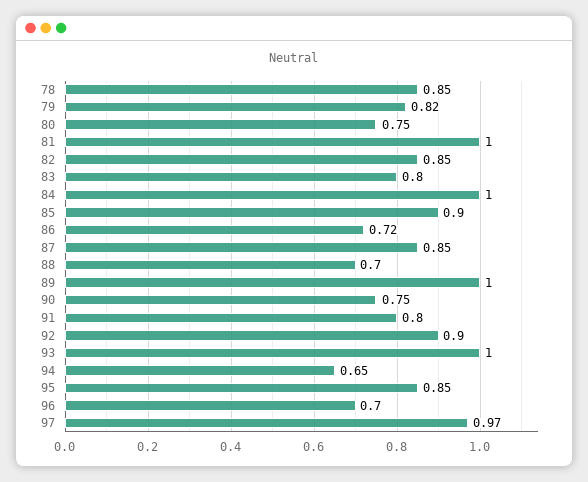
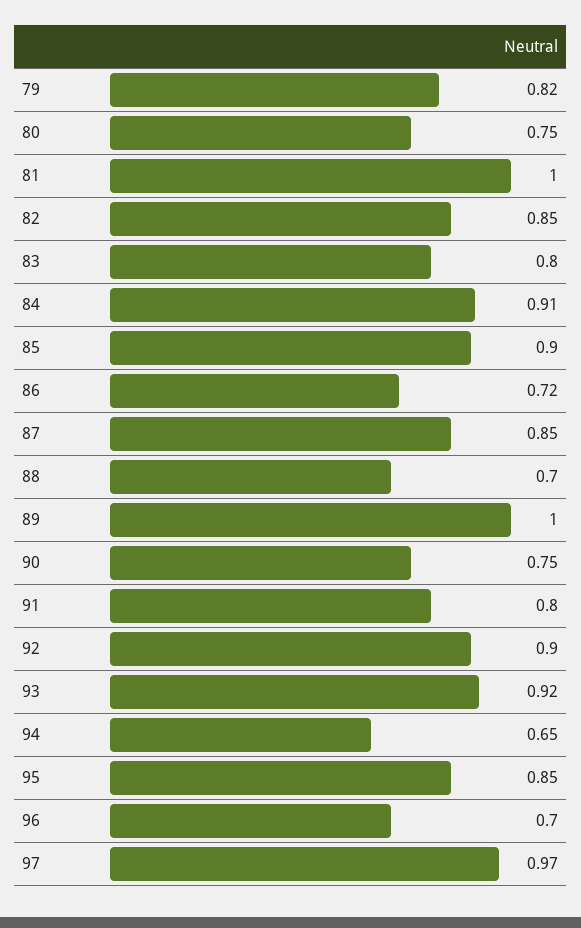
  {
-   "78": 0.85,
    "79": 0.82,
    "80": 0.75,
    "81": 1,
    "82": 0.85,
    "83": 0.8,
-   "84": 1,
+   "84": 0.91,
    "85": 0.9,
    "86": 0.72,
    "87": 0.85,
    "88": 0.7,
    "89": 1,
    "90": 0.75,
    "91": 0.8,
    "92": 0.9,
-   "93": 1,
+   "93": 0.92,
    "94": 0.65,
    "95": 0.85,
    "96": 0.7,
    "97": 0.97
  }

